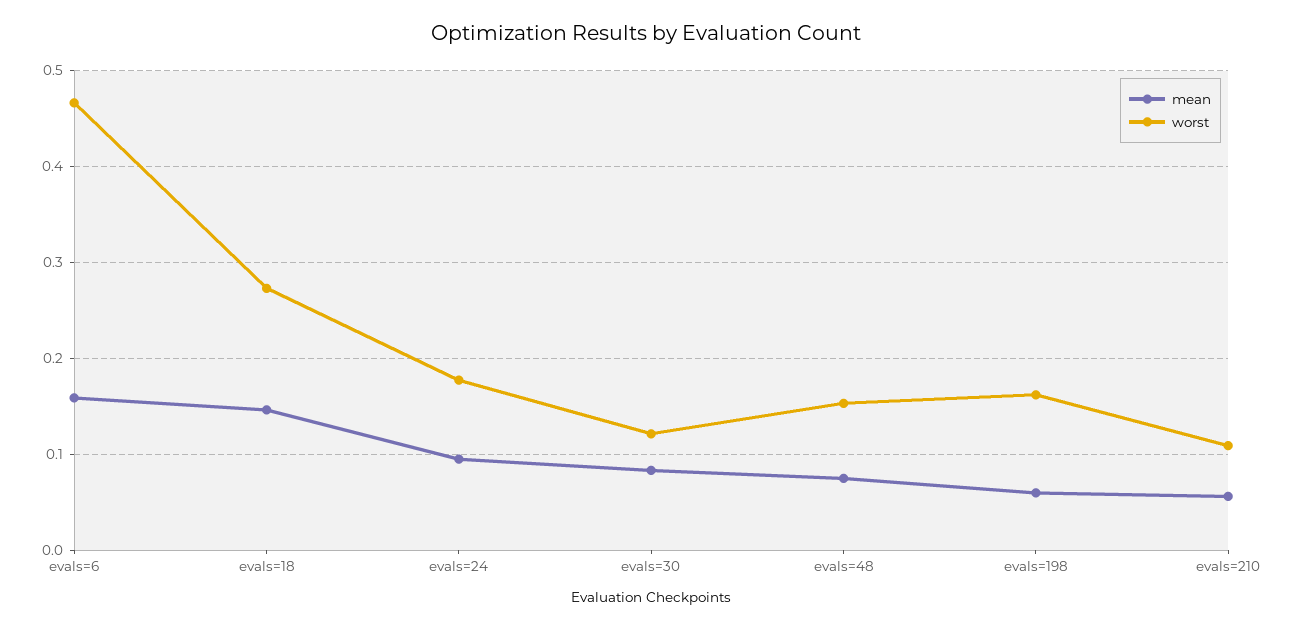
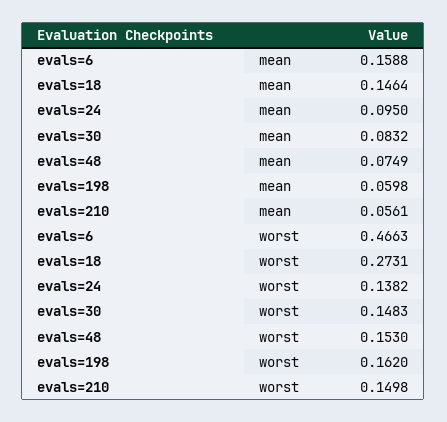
  {
    "mean": {
      "evals=6": 0.1588,
      "evals=18": 0.1464,
      "evals=24": 0.095,
      "evals=30": 0.0832,
      "evals=48": 0.0749,
      "evals=198": 0.0598,
      "evals=210": 0.0561
    },
    "worst": {
      "evals=6": 0.4663,
      "evals=18": 0.2731,
-     "evals=24": 0.18,
+     "evals=24": 0.1382,
-     "evals=30": 0.12,
+     "evals=30": 0.1483,
      "evals=48": 0.153,
      "evals=198": 0.162,
-     "evals=210": 0.11
+     "evals=210": 0.1498
    }
  }

